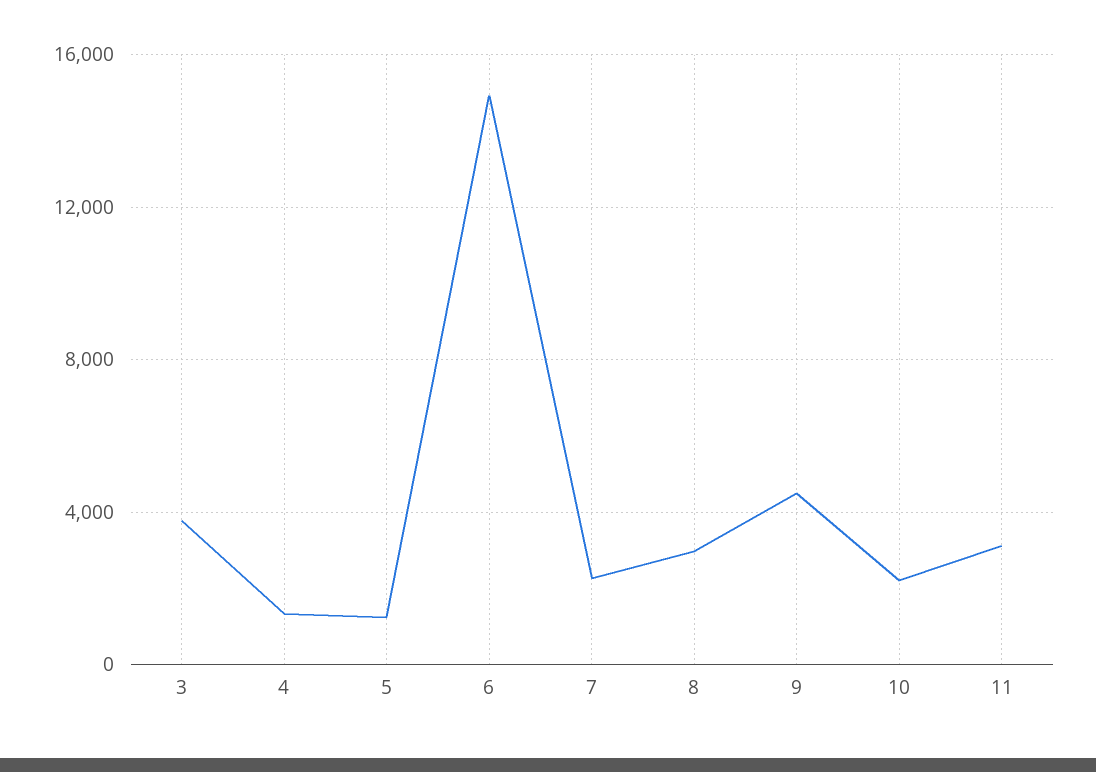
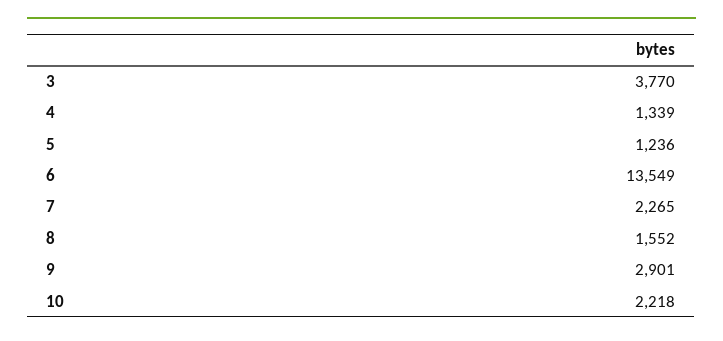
  {
    "3": 3770,
    "4": 1339,
    "5": 1236,
-   "6": 15000,
+   "6": 13549,
    "7": 2265,
-   "8": 3000,
+   "8": 1552,
-   "9": 4500,
+   "9": 2901,
-   "10": 2218,
+   "10": 2218
-   "11": 3000
  }

